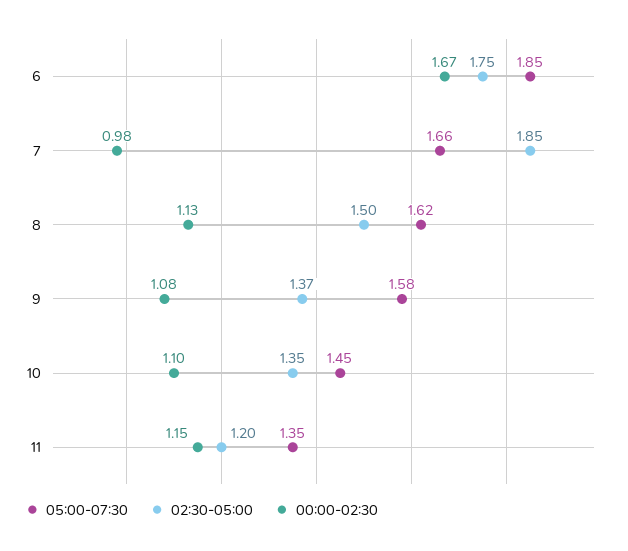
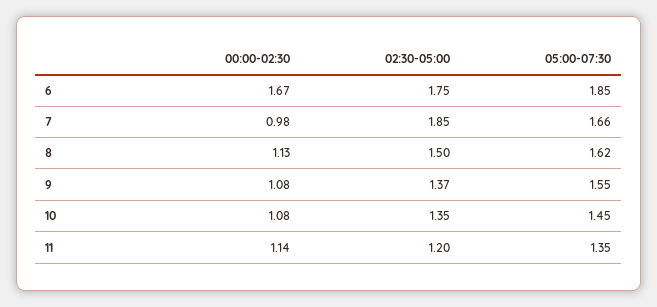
  {
    "05:00-07:30": {
      "6": 1.85,
      "7": 1.66,
      "8": 1.62,
-     "9": 1.58,
+     "9": 1.55,
      "10": 1.45,
      "11": 1.35
    },
    "02:30-05:00": {
      "6": 1.75,
      "7": 1.85,
      "8": 1.5,
      "9": 1.37,
      "10": 1.35,
      "11": 1.2
    },
    "00:00-02:30": {
      "6": 1.67,
      "7": 0.98,
      "8": 1.13,
      "9": 1.08,
-     "10": 1.1,
+     "10": 1.08,
-     "11": 1.15
+     "11": 1.14
    }
  }

